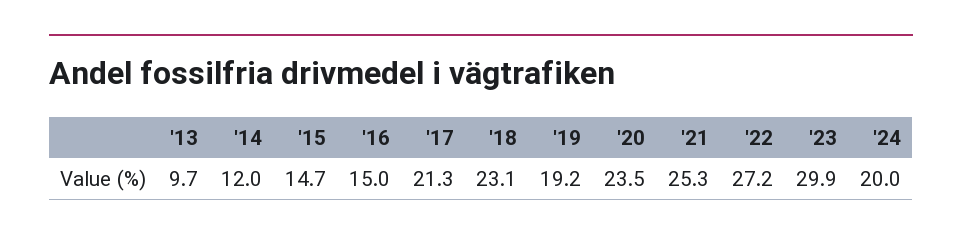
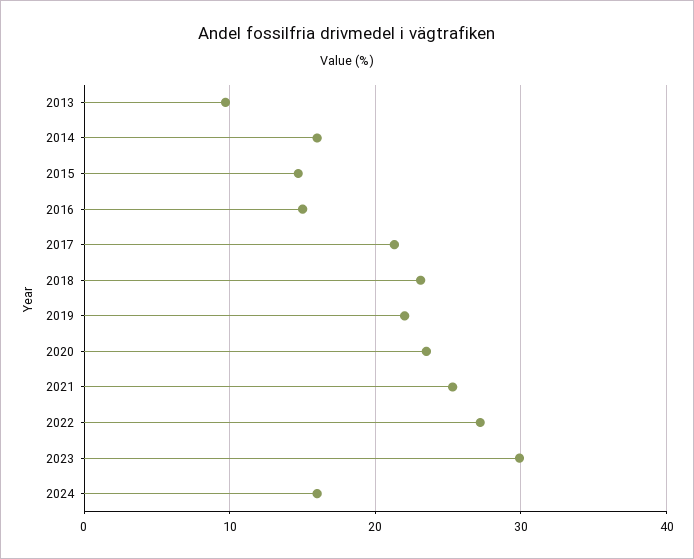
  {
    "'13": 9.7,
-   "'14": 12,
+   "'14": 16,
    "'15": 14.7,
    "'16": 15,
    "'17": 21.3,
    "'18": 23.1,
-   "'19": 19.2,
+   "'19": 22,
    "'20": 23.5,
    "'21": 25.3,
    "'22": 27.2,
    "'23": 29.9,
-   "'24": 20
+   "'24": 16
  }

